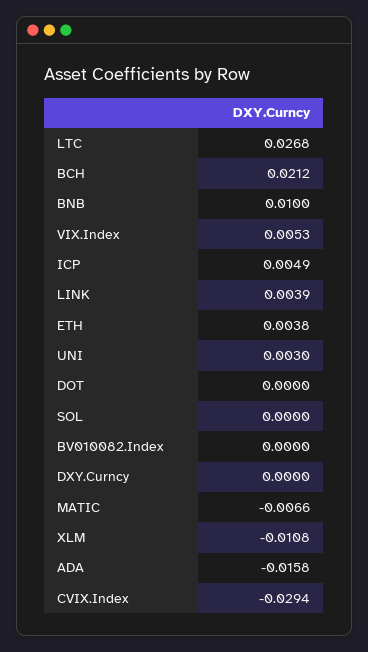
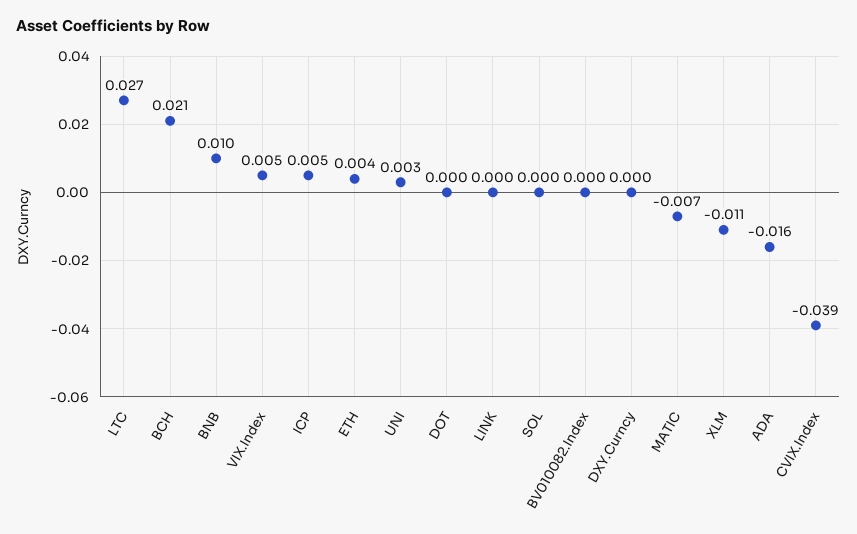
  {
    "LTC": 0.0268,
    "BCH": 0.0212,
    "BNB": 0.01,
    "VIX.Index": 0.0053,
    "ICP": 0.0049,
-   "LINK": 0.0039,
+   "LINK": 0,
    "ETH": 0.0038,
    "UNI": 0.003,
    "DOT": 0,
    "SOL": 0,
    "BV010082.Index": 0,
    "DXY.Curncy": 0,
    "MATIC": -0.0066,
    "XLM": -0.0108,
    "ADA": -0.0158,
-   "CVIX.Index": -0.0294
+   "CVIX.Index": -0.039
  }

